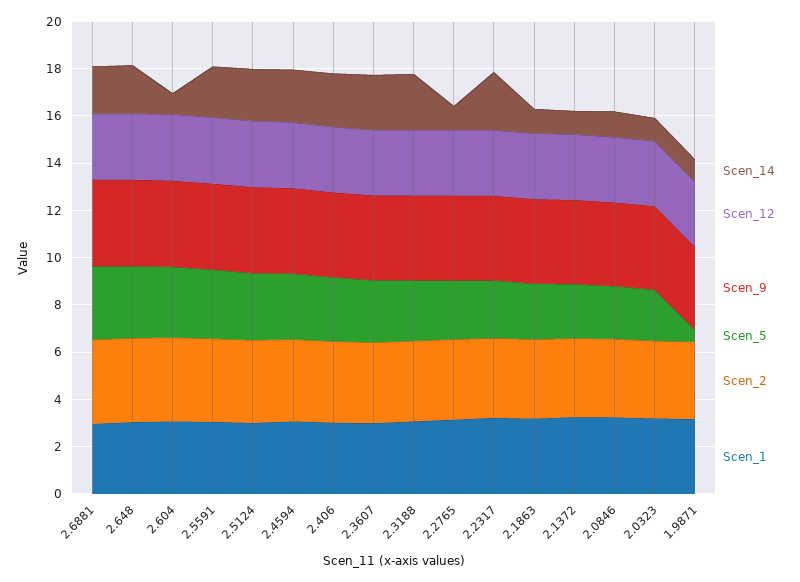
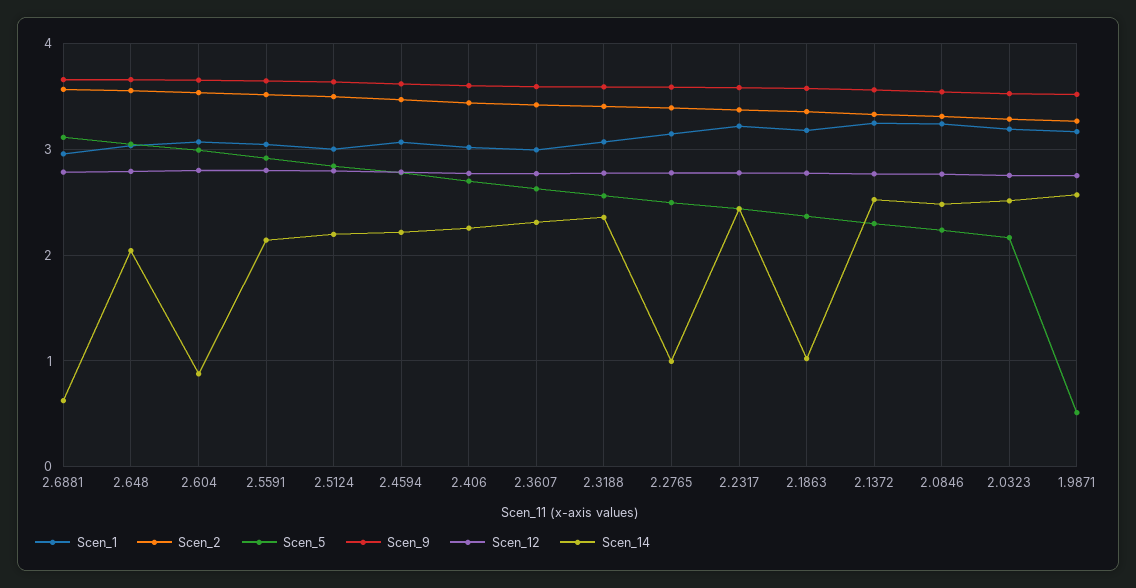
  {
    "Scen_14": {
-     "2.6881": 2,
+     "2.6881": 0.6,
      "2.648": 2,
      "2.604": 0.9,
      "2.5591": 2.1,
      "2.5124": 2.2,
      "2.4594": 2.2,
      "2.406": 2.3,
      "2.3607": 2.3,
      "2.3188": 2.4,
      "2.2765": 1,
      "2.2317": 2.4,
      "2.1863": 1,
-     "2.1372": 1,
+     "2.1372": 2.5,
-     "2.0846": 1,
+     "2.0846": 2.5,
-     "2.0323": 1,
+     "2.0323": 2.5,
-     "1.9871": 1
+     "1.9871": 2.6
    },
    "Scen_12": {
      "2.6881": 2.8,
      "2.648": 2.8,
      "2.604": 2.8,
      "2.5591": 2.8,
      "2.5124": 2.8,
      "2.4594": 2.8,
      "2.406": 2.8,
      "2.3607": 2.8,
      "2.3188": 2.8,
      "2.2765": 2.8,
      "2.2317": 2.8,
      "2.1863": 2.8,
      "2.1372": 2.8,
      "2.0846": 2.8,
      "2.0323": 2.8,
      "1.9871": 2.8
    },
    "Scen_9": {
      "2.6881": 3.7,
      "2.648": 3.7,
      "2.604": 3.7,
      "2.5591": 3.7,
      "2.5124": 3.6,
      "2.4594": 3.6,
      "2.406": 3.6,
      "2.3607": 3.6,
      "2.3188": 3.6,
      "2.2765": 3.6,
      "2.2317": 3.6,
      "2.1863": 3.6,
      "2.1372": 3.6,
      "2.0846": 3.5,
      "2.0323": 3.5,
      "1.9871": 3.5
    },
    "Scen_5": {
      "2.6881": 3.1,
      "2.648": 3.1,
      "2.604": 3,
      "2.5591": 2.9,
      "2.5124": 2.8,
      "2.4594": 2.8,
      "2.406": 2.7,
      "2.3607": 2.6,
      "2.3188": 2.6,
      "2.2765": 2.5,
      "2.2317": 2.4,
      "2.1863": 2.4,
      "2.1372": 2.3,
      "2.0846": 2.2,
      "2.0323": 2.2,
      "1.9871": 0.5
    },
    "Scen_2": {
      "2.6881": 3.6,
      "2.648": 3.6,
      "2.604": 3.5,
      "2.5591": 3.5,
      "2.5124": 3.5,
      "2.4594": 3.5,
      "2.406": 3.4,
      "2.3607": 3.4,
      "2.3188": 3.4,
      "2.2765": 3.4,
      "2.2317": 3.4,
      "2.1863": 3.4,
      "2.1372": 3.3,
      "2.0846": 3.3,
      "2.0323": 3.3,
      "1.9871": 3.3
    },
    "Scen_1": {
      "2.6881": 3,
      "2.648": 3,
      "2.604": 3.1,
      "2.5591": 3.1,
      "2.5124": 3,
      "2.4594": 3.1,
      "2.406": 3,
      "2.3607": 3,
      "2.3188": 3.1,
      "2.2765": 3.1,
      "2.2317": 3.2,
      "2.1863": 3.2,
      "2.1372": 3.3,
      "2.0846": 3.2,
      "2.0323": 3.2,
      "1.9871": 3.2
    }
  }

